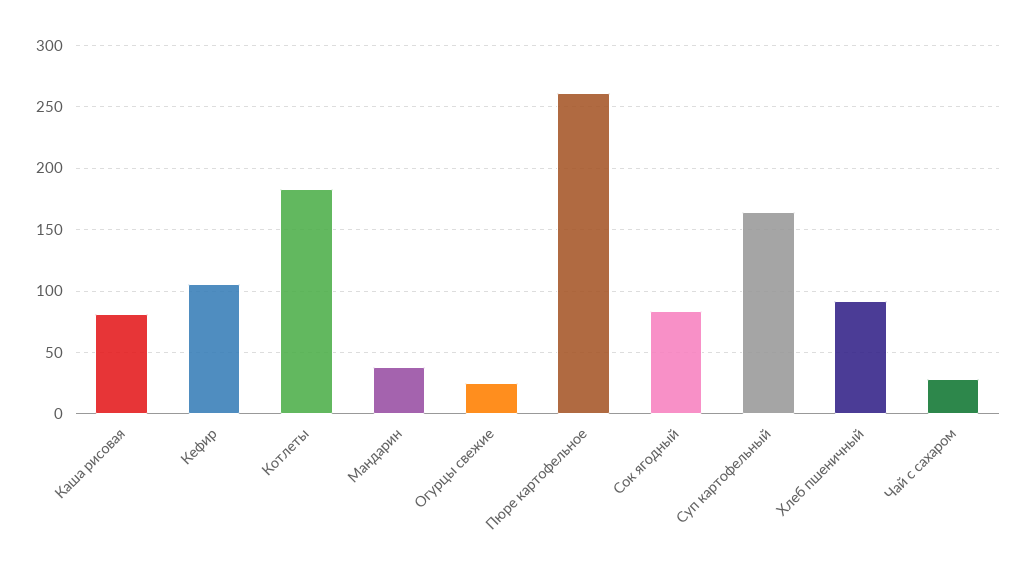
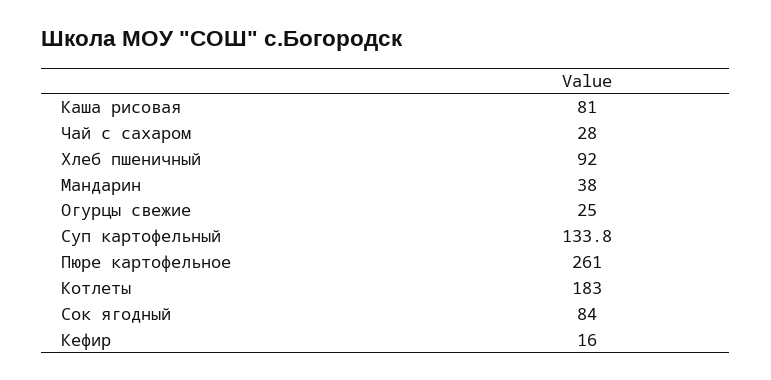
  {
    "Каша рисовая": 81,
-   "Кефир": 105,
+   "Кефир": 16,
    "Котлеты": 183,
    "Мандарин": 38,
    "Огурцы свежие": 25,
    "Пюре картофельное": 261,
    "Сок ягодный": 84,
-   "Суп картофельный": 165,
+   "Суп картофельный": 133.8,
    "Хлеб пшеничный": 92,
    "Чай с сахаром": 28
  }

